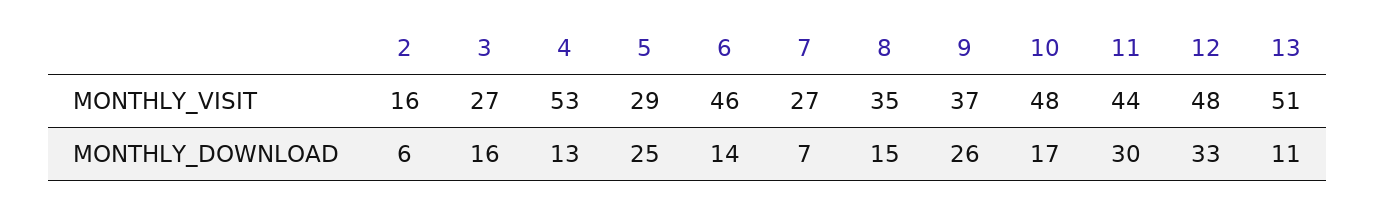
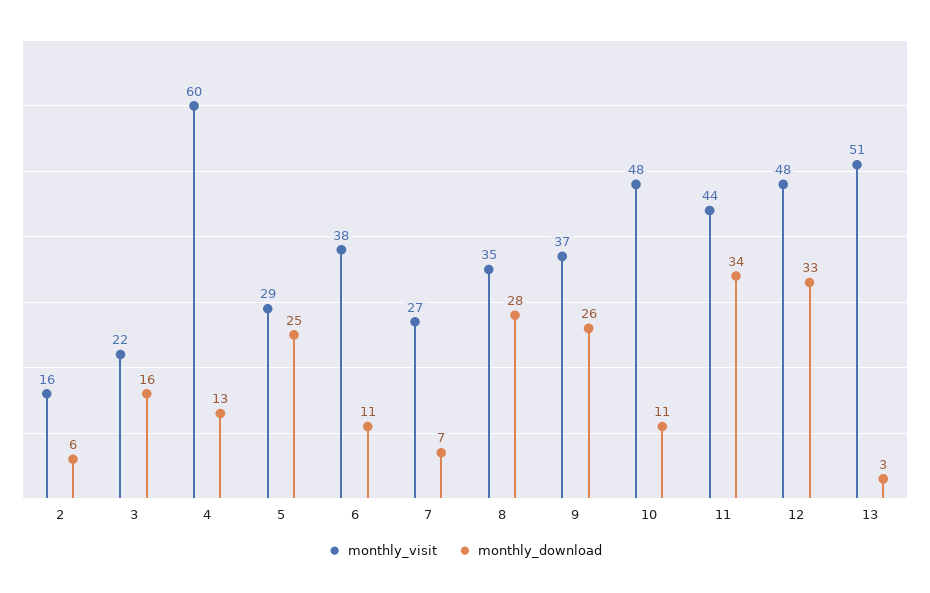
  {
    "MONTHLY_VISIT": {
      "2": 16,
-     "3": 27,
+     "3": 22,
-     "4": 53,
+     "4": 60,
      "5": 29,
-     "6": 46,
+     "6": 38,
      "7": 27,
      "8": 35,
      "9": 37,
      "10": 48,
      "11": 44,
      "12": 48,
      "13": 51
    },
    "MONTHLY_DOWNLOAD": {
      "2": 6,
      "3": 16,
      "4": 13,
      "5": 25,
-     "6": 14,
+     "6": 11,
      "7": 7,
-     "8": 15,
+     "8": 28,
      "9": 26,
-     "10": 17,
+     "10": 11,
-     "11": 30,
+     "11": 34,
      "12": 33,
-     "13": 11
+     "13": 3
    }
  }

